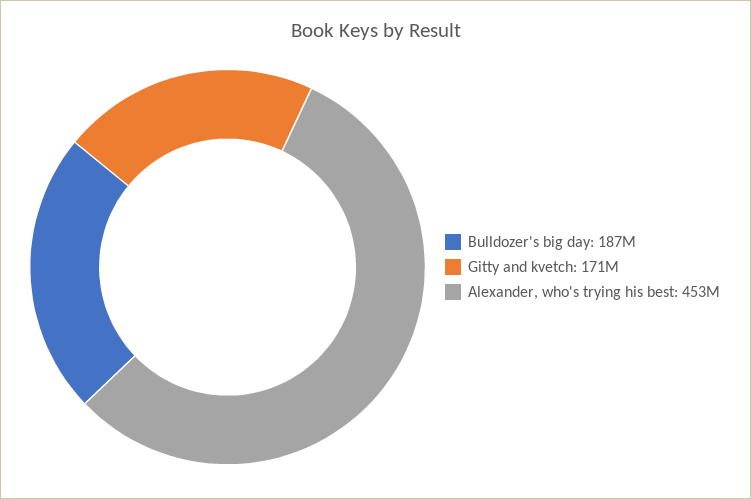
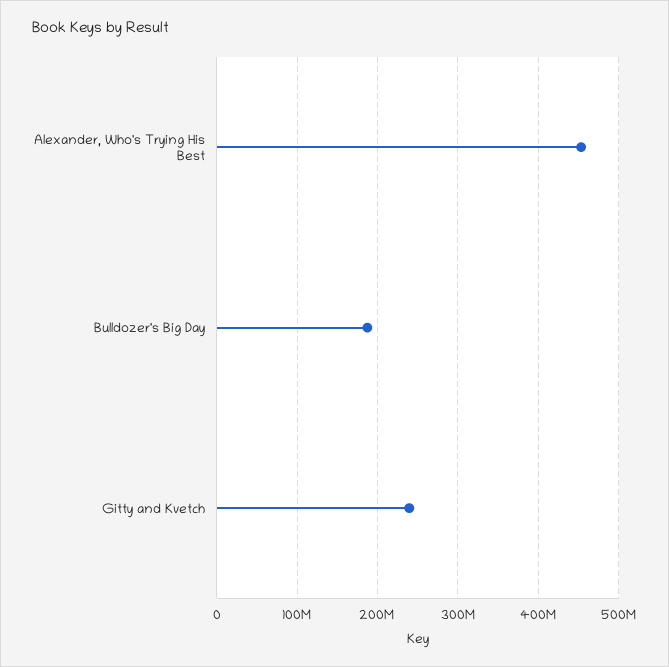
  {
    "Bulldozer's big day": 187000000,
-   "Gitty and kvetch": 171000000,
+   "Gitty and kvetch": 240000000,
    "Alexander, who's trying his best": 453000000
  }

